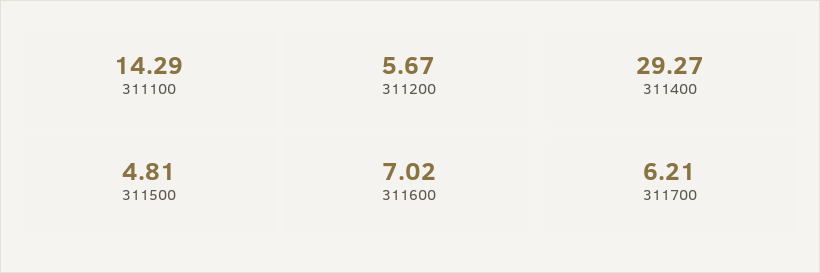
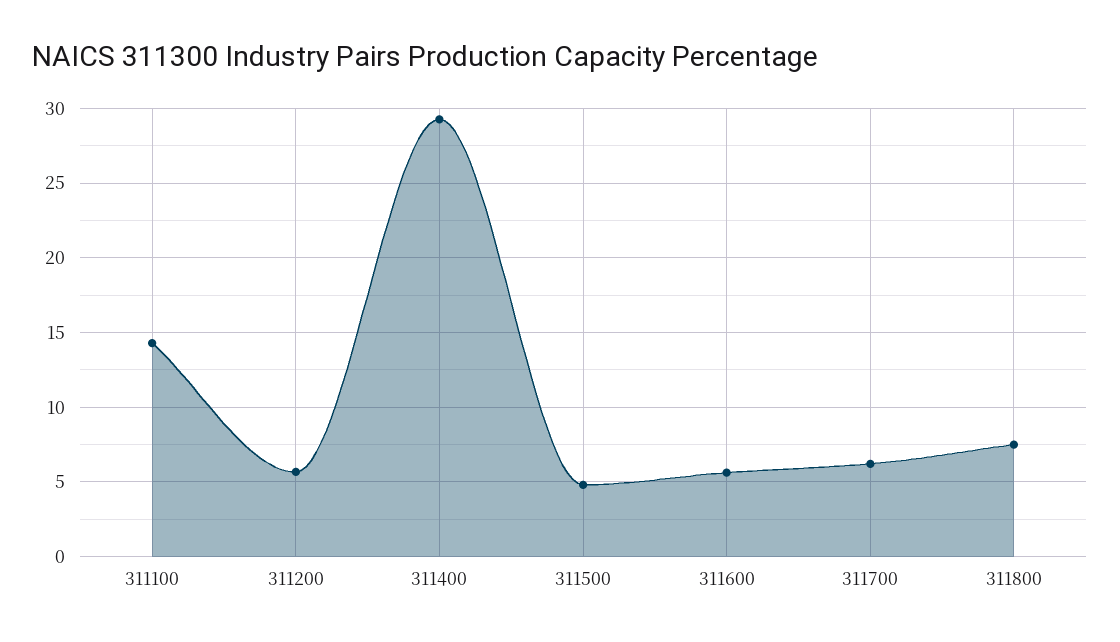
  {
    "311100": 14.29,
    "311200": 5.67,
    "311400": 29.27,
    "311500": 4.81,
-   "311600": 7.02,
+   "311600": 5.5,
-   "311700": 6.21
+   "311700": 6.21,
+   "311800": 7.5
  }

